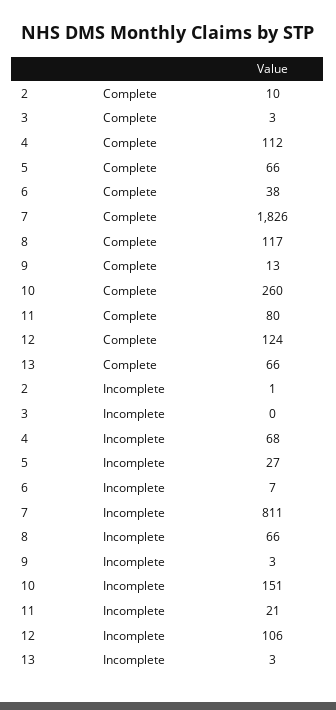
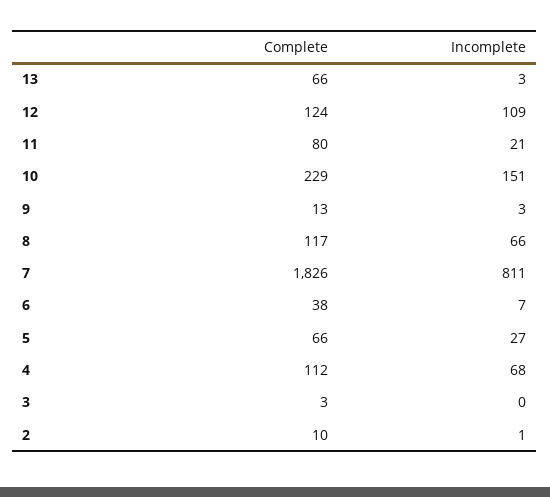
  {
    "2": {
      "Complete": 10,
      "Incomplete": 1
    },
    "3": {
      "Complete": 3,
      "Incomplete": 0
    },
    "4": {
      "Complete": 112,
      "Incomplete": 68
    },
    "5": {
      "Complete": 66,
      "Incomplete": 27
    },
    "6": {
      "Complete": 38,
      "Incomplete": 7
    },
    "7": {
      "Complete": 1826,
      "Incomplete": 811
    },
    "8": {
      "Complete": 117,
      "Incomplete": 66
    },
    "9": {
      "Complete": 13,
      "Incomplete": 3
    },
    "10": {
-     "Complete": 260,
+     "Complete": 229,
      "Incomplete": 151
    },
    "11": {
      "Complete": 80,
      "Incomplete": 21
    },
    "12": {
      "Complete": 124,
-     "Incomplete": 106
+     "Incomplete": 109
    },
    "13": {
      "Complete": 66,
      "Incomplete": 3
    }
  }

